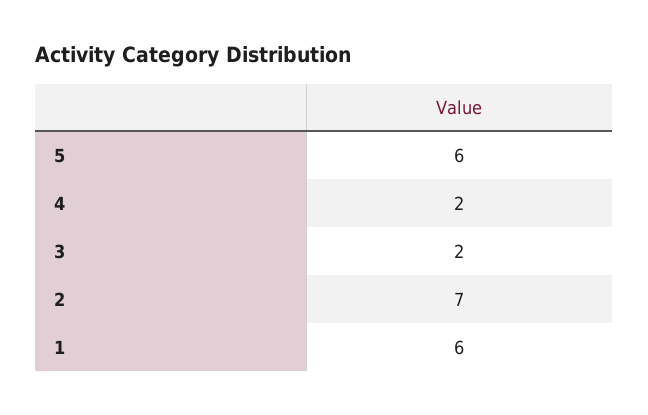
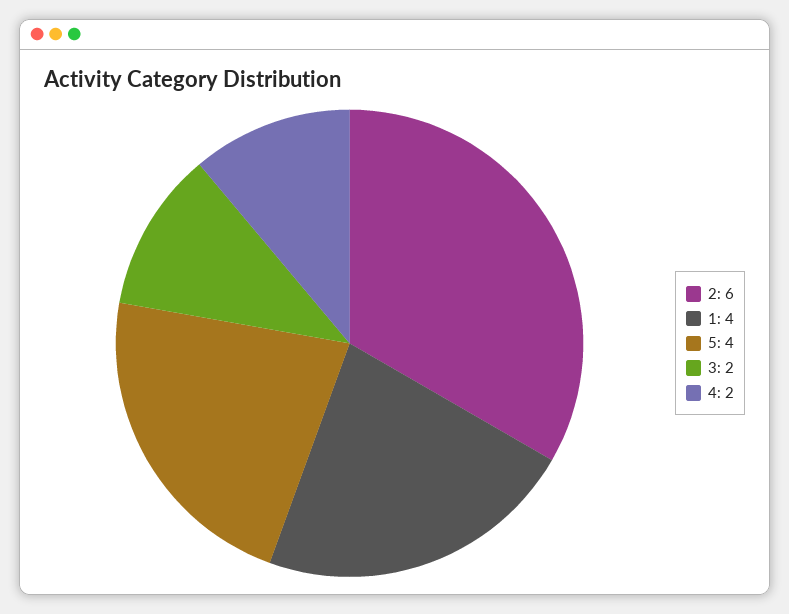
  {
-   "5": 6,
+   "5": 4,
    "4": 2,
    "3": 2,
-   "2": 7,
+   "2": 6,
-   "1": 6
+   "1": 4
  }

